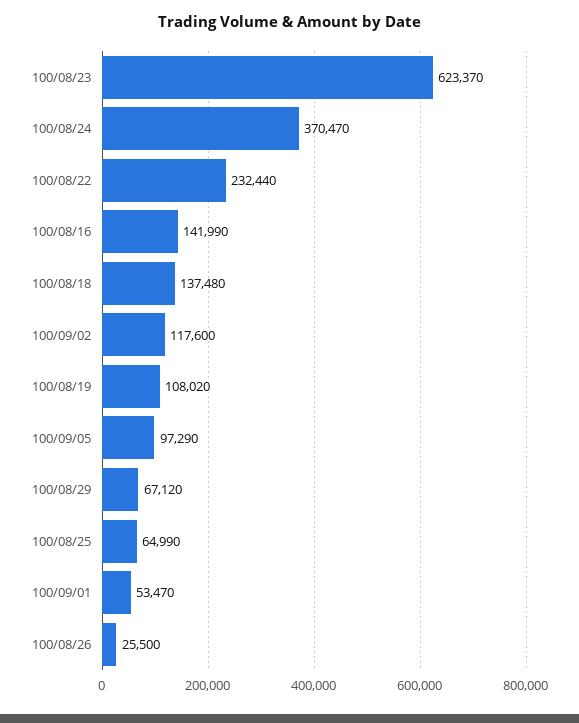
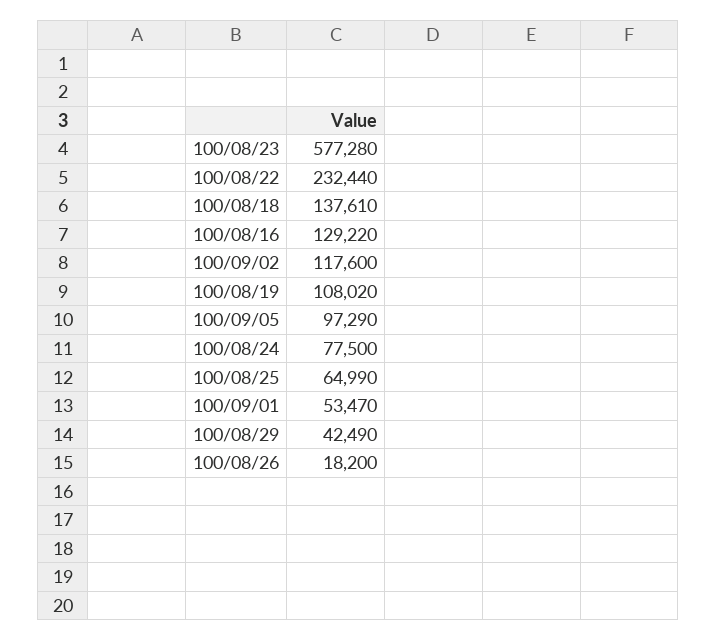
  {
-   "100/08/23": 623370,
+   "100/08/23": 577280,
-   "100/08/24": 370470,
+   "100/08/24": 77500,
    "100/08/22": 232440,
-   "100/08/16": 141990,
+   "100/08/16": 129220,
-   "100/08/18": 137480,
+   "100/08/18": 137610,
    "100/09/02": 117600,
    "100/08/19": 108020,
    "100/09/05": 97290,
-   "100/08/29": 67120,
+   "100/08/29": 42490,
    "100/08/25": 64990,
    "100/09/01": 53470,
-   "100/08/26": 25500
+   "100/08/26": 18200
  }

